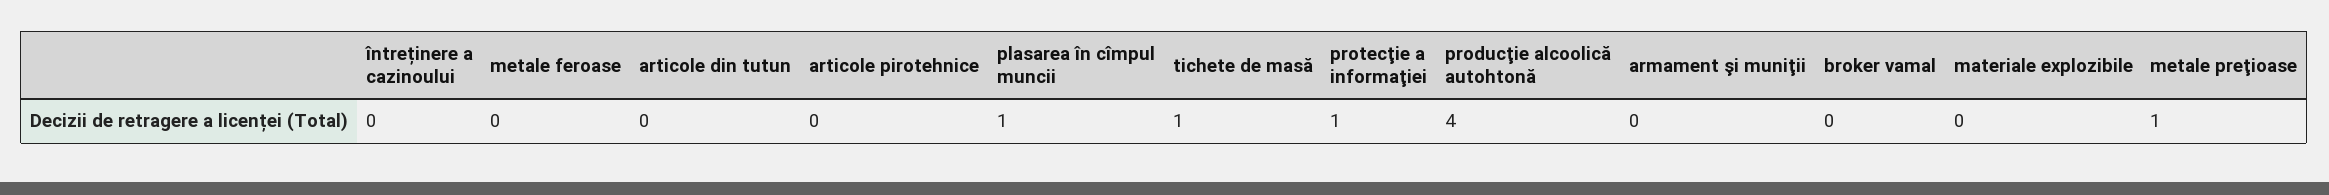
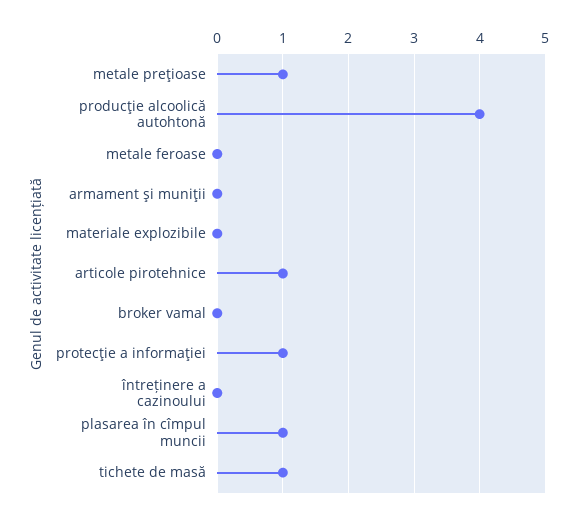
  {
    "întreținere a cazinoului": 0,
    "metale feroase": 0,
-   "articole din tutun": 0,
-   "articole pirotehnice": 0,
+   "articole pirotehnice": 1,
    "plasarea în cîmpul muncii": 1,
    "tichete de masă": 1,
    "protecţie a informaţiei": 1,
    "producţie alcoolică autohtonă": 4,
    "armament şi muniţii": 0,
    "broker vamal": 0,
    "materiale explozibile": 0,
    "metale preţioase": 1
  }

